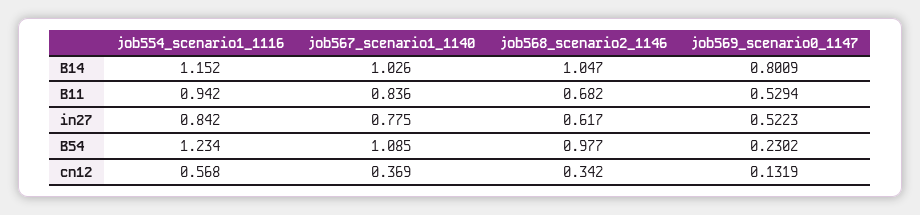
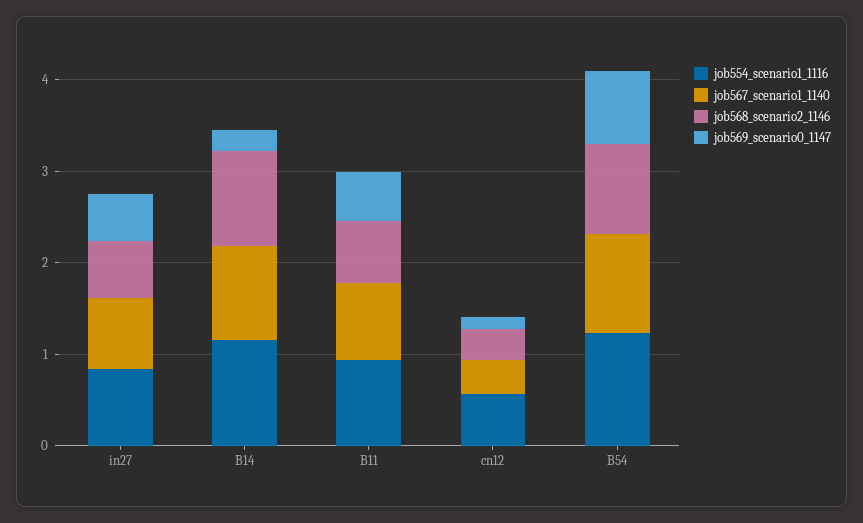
  {
    "job554_scenario1_1116": {
      "B14": 1.152,
      "B11": 0.942,
      "in27": 0.842,
      "B54": 1.234,
      "cn12": 0.568
    },
    "job567_scenario1_1140": {
      "B14": 1.026,
      "B11": 0.836,
      "in27": 0.775,
      "B54": 1.085,
      "cn12": 0.369
    },
    "job568_scenario2_1146": {
      "B14": 1.047,
      "B11": 0.682,
      "in27": 0.617,
      "B54": 0.977,
      "cn12": 0.342
    },
    "job569_scenario0_1147": {
-     "B14": 0.8009,
+     "B14": 0.2,
      "B11": 0.5294,
      "in27": 0.5223,
-     "B54": 0.2302,
+     "B54": 0.8,
      "cn12": 0.1319
    }
  }

